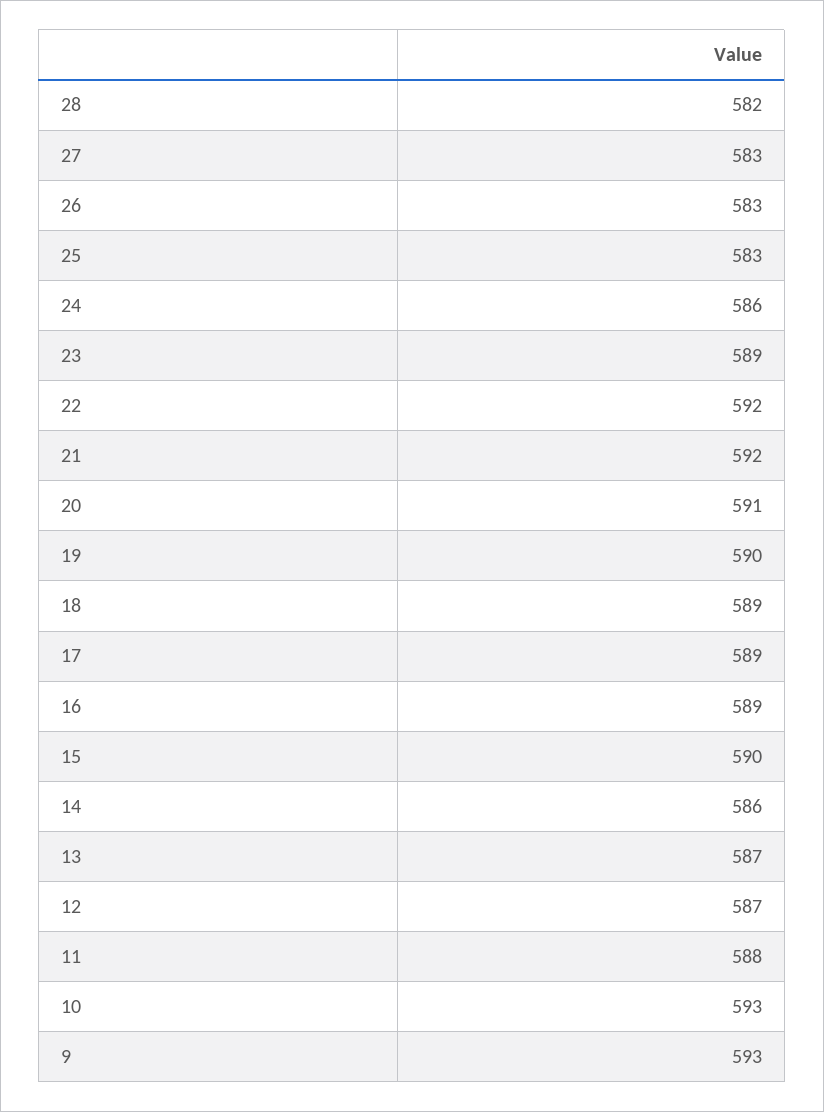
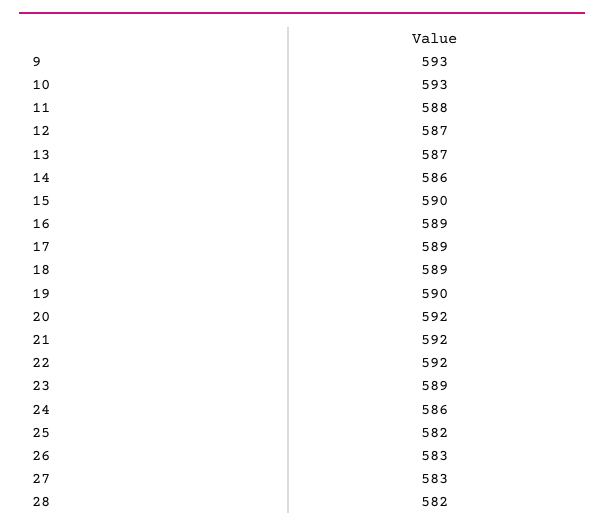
  {
    "28": 582,
    "27": 583,
    "26": 583,
-   "25": 583,
+   "25": 582,
    "24": 586,
    "23": 589,
    "22": 592,
    "21": 592,
-   "20": 591,
+   "20": 592,
    "19": 590,
    "18": 589,
    "17": 589,
    "16": 589,
    "15": 590,
    "14": 586,
    "13": 587,
    "12": 587,
    "11": 588,
    "10": 593,
    "9": 593
  }

